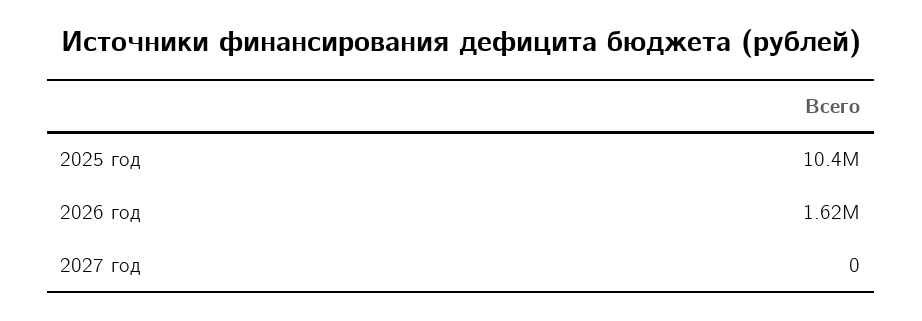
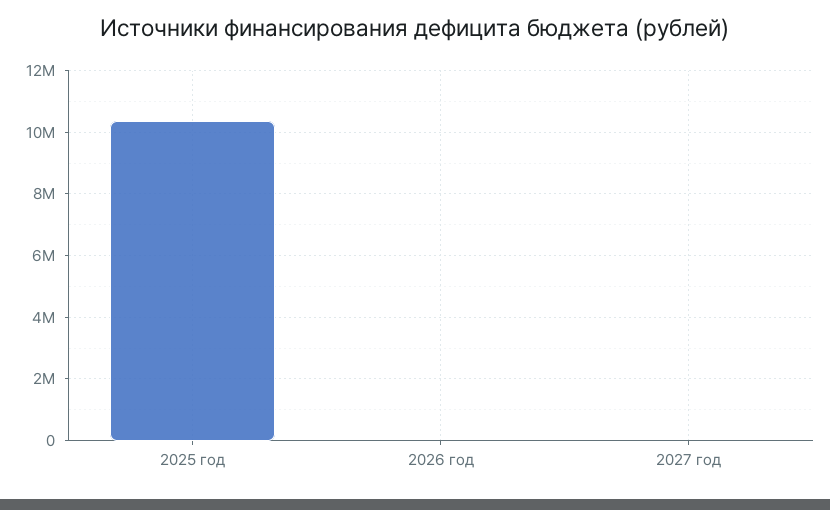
  {
    "2025 год": 10400000,
-   "2026 год": 1620000,
+   "2026 год": 0,
    "2027 год": 0
  }

